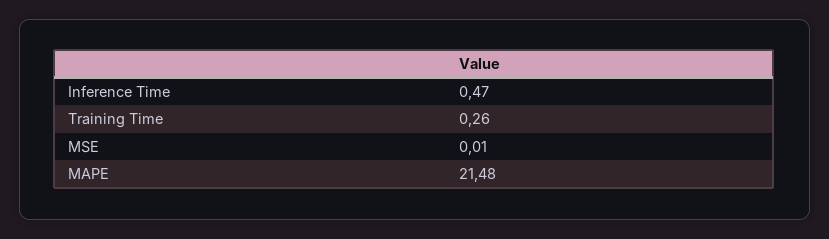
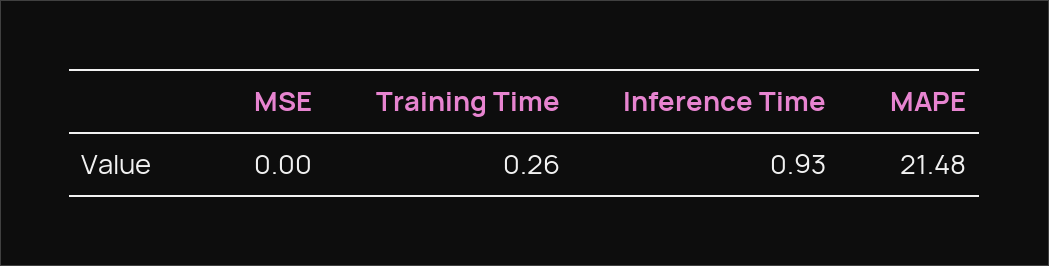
  {
-   "Inference Time": 0.47,
+   "Inference Time": 0.93,
    "Training Time": 0.26,
-   "MSE": 0.01,
+   "MSE": 0,
    "MAPE": 21.48
  }

